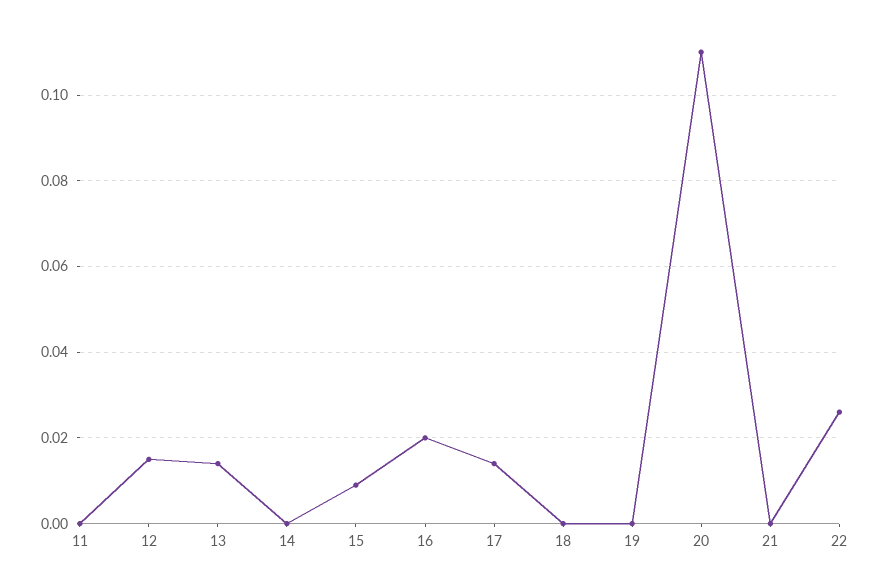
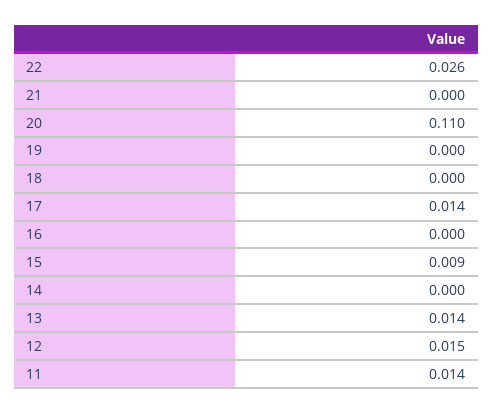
  {
-   "11": 0,
+   "11": 0.014,
    "12": 0.015,
    "13": 0.014,
    "14": 0,
    "15": 0.009,
-   "16": 0.02,
+   "16": 0,
    "17": 0.014,
    "18": 0,
    "19": 0,
    "20": 0.11,
    "21": 0,
    "22": 0.026
  }

